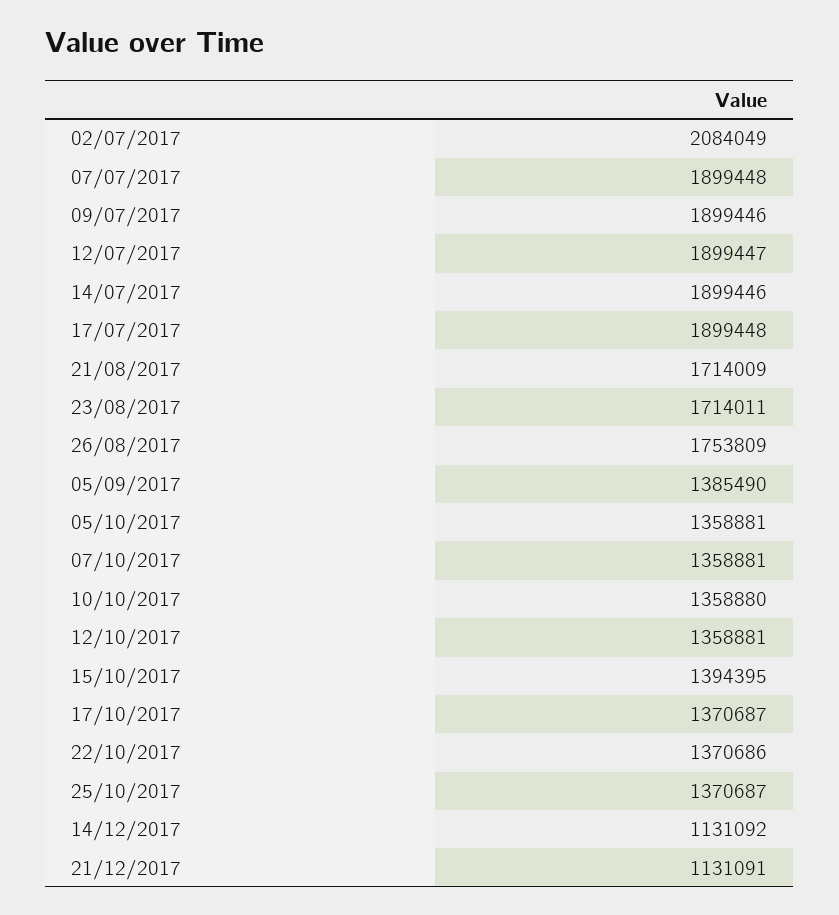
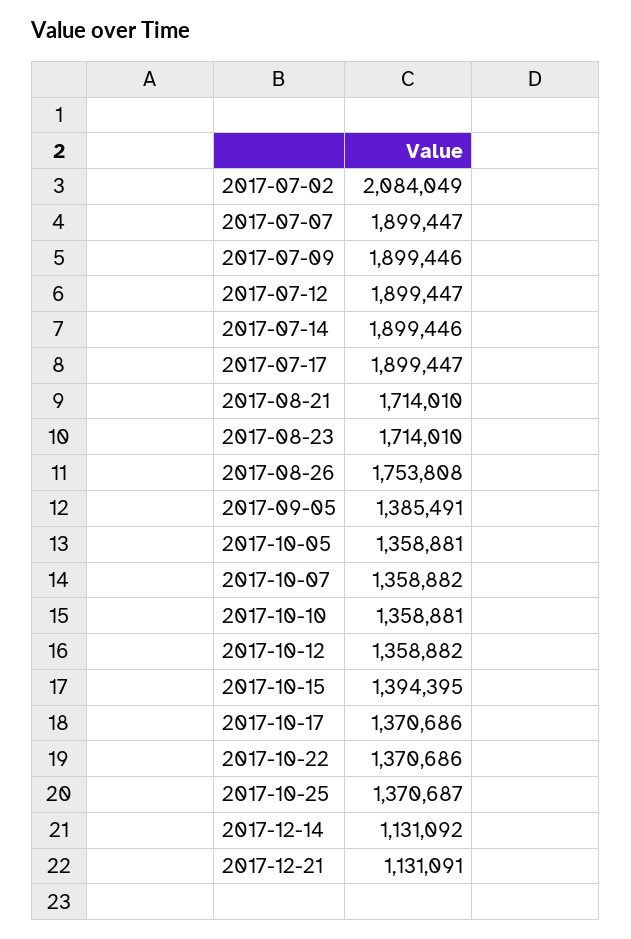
  {
    "02/07/2017": 2084049,
-   "07/07/2017": 1899448,
+   "07/07/2017": 1899447,
    "09/07/2017": 1899446,
    "12/07/2017": 1899447,
    "14/07/2017": 1899446,
-   "17/07/2017": 1899448,
+   "17/07/2017": 1899447,
-   "21/08/2017": 1714009,
+   "21/08/2017": 1714010,
-   "23/08/2017": 1714011,
+   "23/08/2017": 1714010,
-   "26/08/2017": 1753809,
+   "26/08/2017": 1753808,
-   "05/09/2017": 1385490,
+   "05/09/2017": 1385491,
    "05/10/2017": 1358881,
-   "07/10/2017": 1358881,
+   "07/10/2017": 1358882,
-   "10/10/2017": 1358880,
+   "10/10/2017": 1358881,
-   "12/10/2017": 1358881,
+   "12/10/2017": 1358882,
    "15/10/2017": 1394395,
-   "17/10/2017": 1370687,
+   "17/10/2017": 1370686,
    "22/10/2017": 1370686,
    "25/10/2017": 1370687,
    "14/12/2017": 1131092,
    "21/12/2017": 1131091
  }

